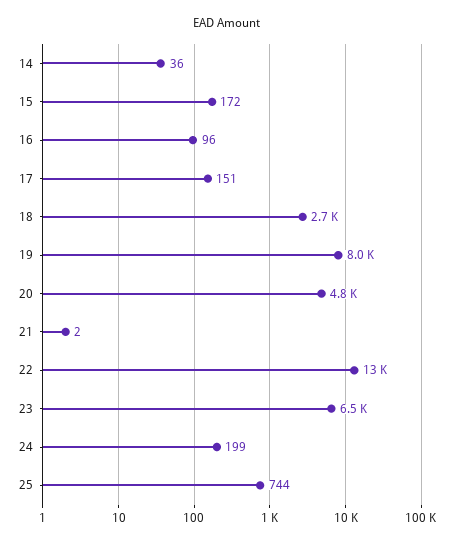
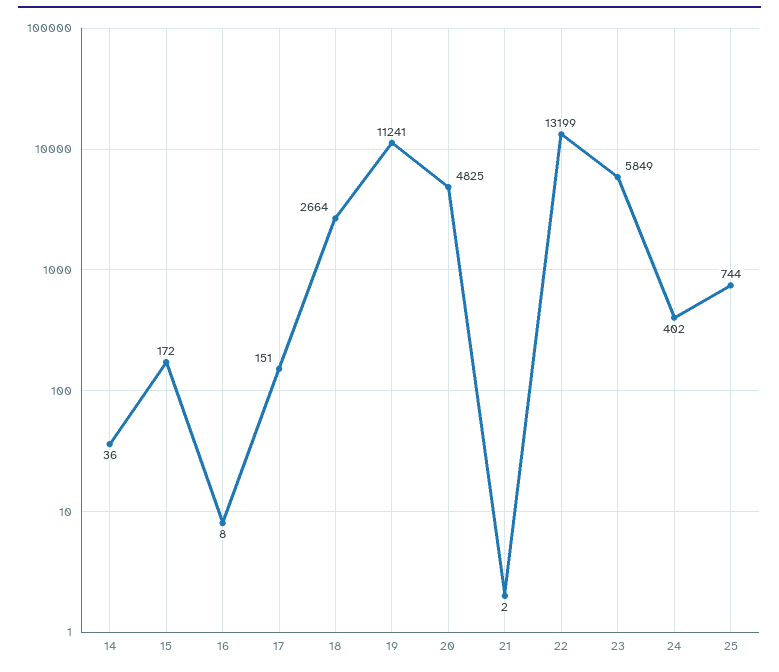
  {
    "14": 36,
    "15": 172,
-   "16": 96,
+   "16": 8,
    "17": 151,
    "18": 2664,
-   "19": 8000,
+   "19": 11241,
    "20": 4825,
    "21": 2,
    "22": 13199,
-   "23": 6500,
+   "23": 5849,
-   "24": 199,
+   "24": 402,
    "25": 744
  }

